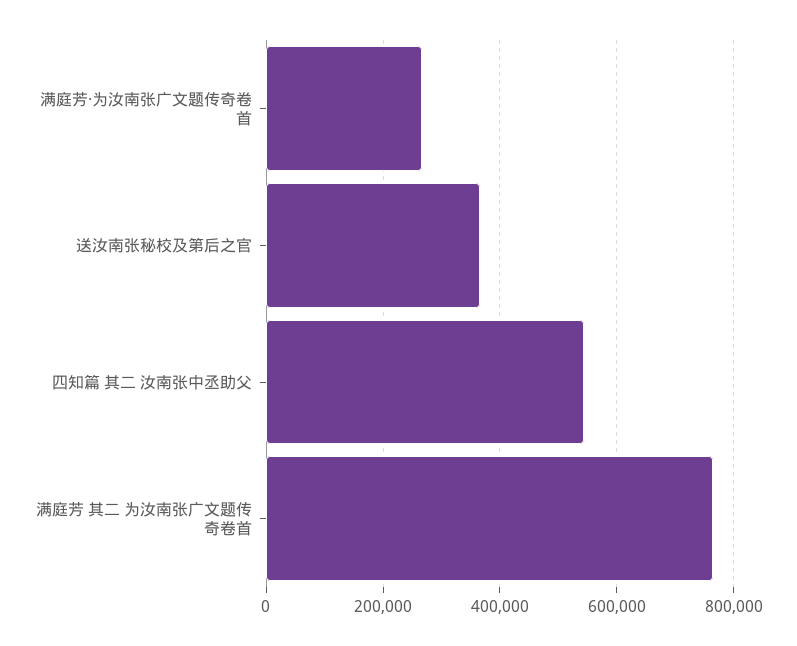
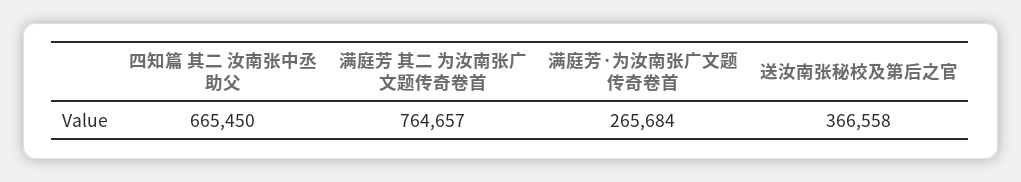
  {
    "满庭芳·为汝南张广文题传奇卷首": 265684,
    "送汝南张秘校及第后之官": 366558,
-   "四知篇 其二 汝南张中丞助父": 540000,
+   "四知篇 其二 汝南张中丞助父": 665450,
    "满庭芳 其二 为汝南张广文题传奇卷首": 764657
  }

